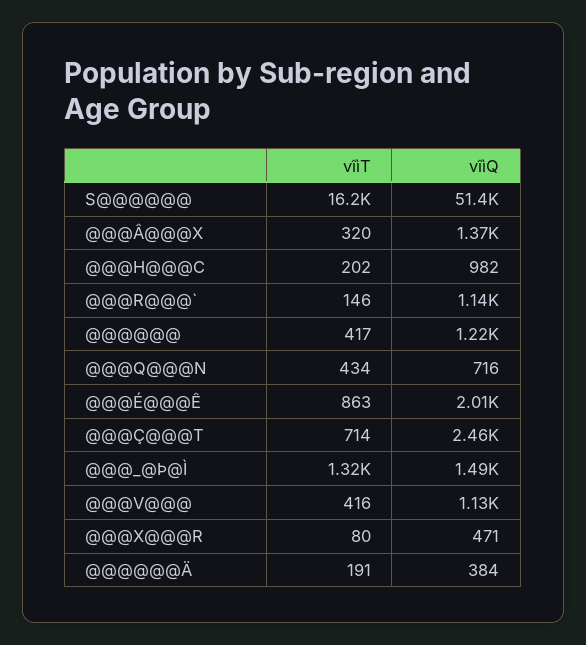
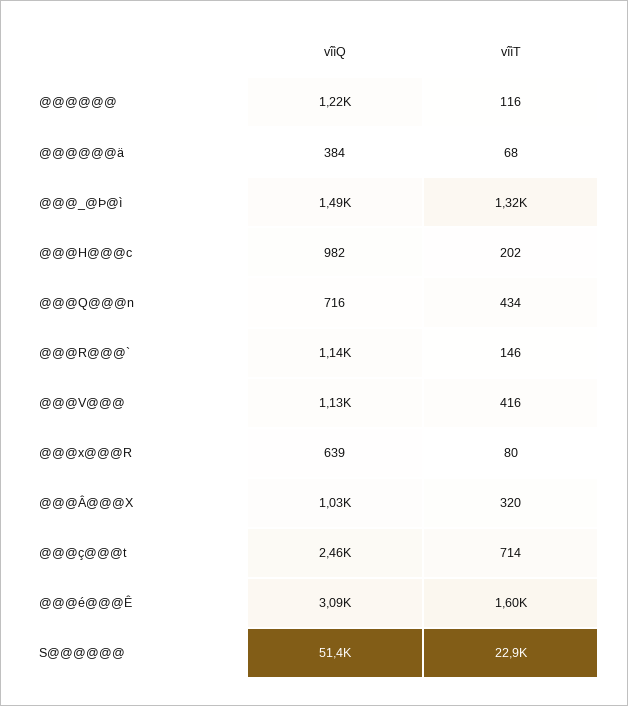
  {
    "vîìT": {
-     "S@@@@@@": 16200,
+     "S@@@@@@": 22900,
      "@@@Â@@@X": 320,
      "@@@H@@@C": 202,
      "@@@R@@@`": 146,
-     "@@@@@@": 417,
+     "@@@@@@": 116,
      "@@@Q@@@N": 434,
-     "@@@É@@@Ê": 863,
+     "@@@É@@@Ê": 1600,
      "@@@Ç@@@T": 714,
      "@@@_@Þ@Ì": 1320,
      "@@@V@@@": 416,
      "@@@X@@@R": 80,
-     "@@@@@@Ä": 191
+     "@@@@@@Ä": 68
    },
    "vîìQ": {
      "S@@@@@@": 51400,
-     "@@@Â@@@X": 1370,
+     "@@@Â@@@X": 1030,
      "@@@H@@@C": 982,
      "@@@R@@@`": 1140,
      "@@@@@@": 1220,
      "@@@Q@@@N": 716,
-     "@@@É@@@Ê": 2010,
+     "@@@É@@@Ê": 3090,
      "@@@Ç@@@T": 2460,
      "@@@_@Þ@Ì": 1490,
      "@@@V@@@": 1130,
-     "@@@X@@@R": 471,
+     "@@@X@@@R": 639,
      "@@@@@@Ä": 384
    }
  }

